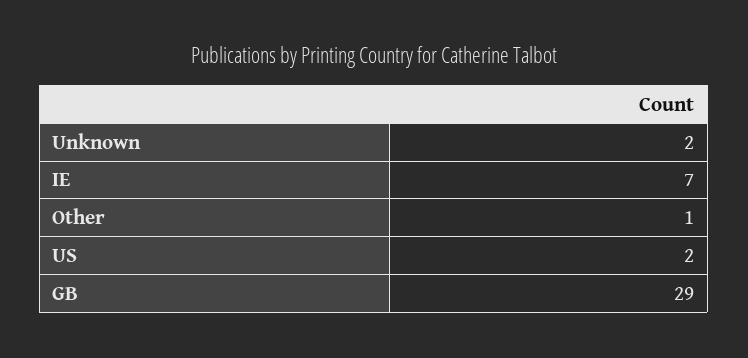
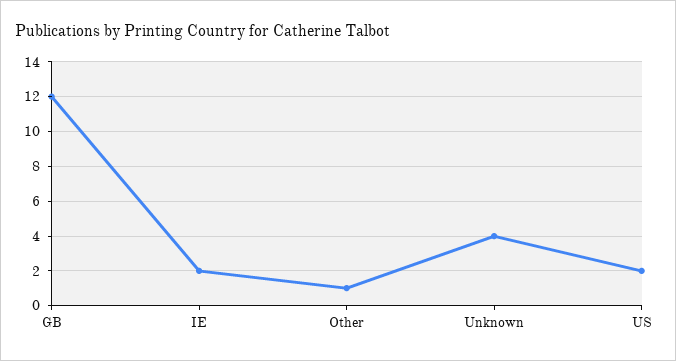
  {
-   "Unknown": 2,
+   "Unknown": 4,
-   "IE": 7,
+   "IE": 2,
    "Other": 1,
    "US": 2,
-   "GB": 29
+   "GB": 12
  }

